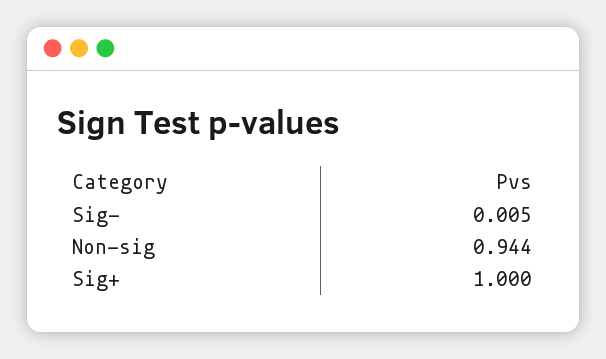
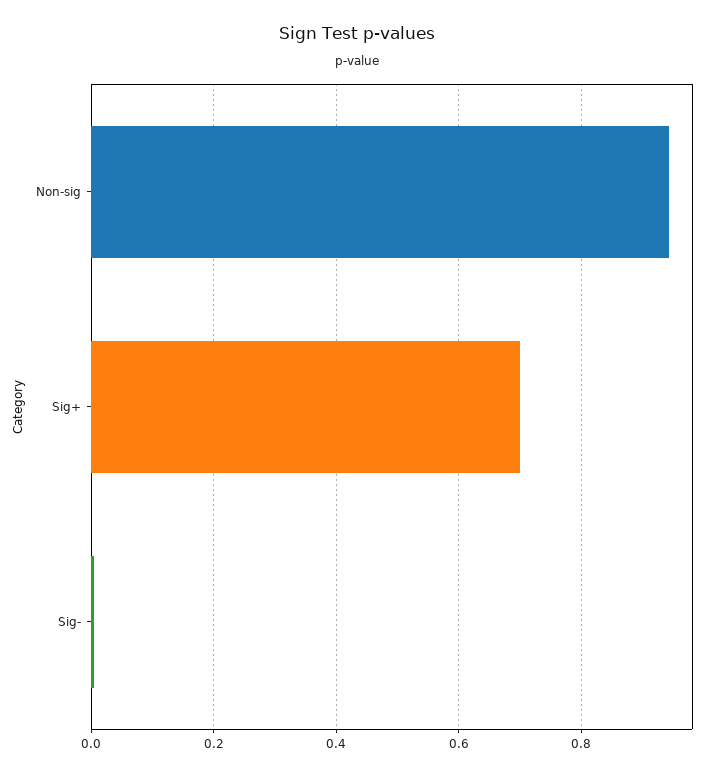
  {
    "Sig-": 0.005,
    "Non-sig": 0.944,
-   "Sig+": 1
+   "Sig+": 0.7
  }

